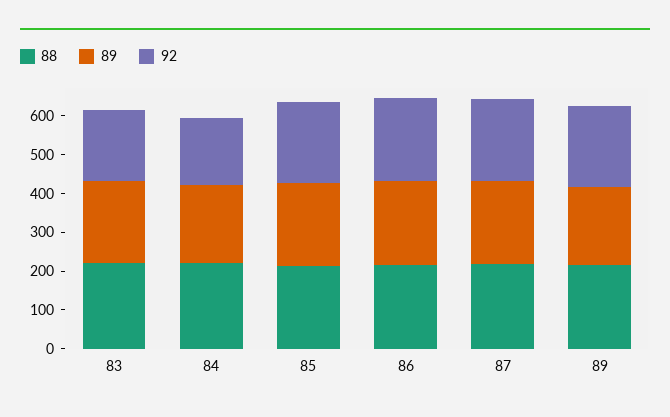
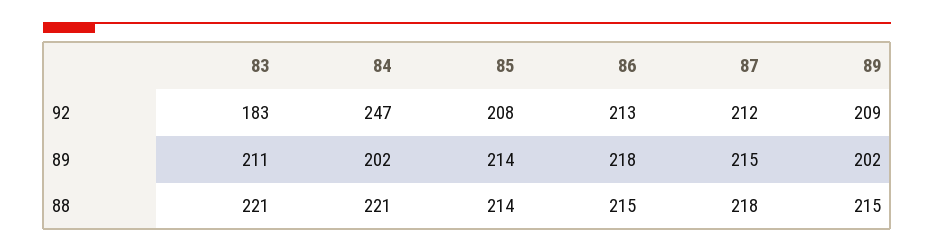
  {
    "88": {
      "83": 221,
      "84": 221,
      "85": 214,
      "86": 215,
      "87": 218,
      "89": 215
    },
    "89": {
      "83": 211,
      "84": 202,
      "85": 214,
      "86": 218,
      "87": 215,
      "89": 202
    },
    "92": {
      "83": 183,
-     "84": 175,
+     "84": 247,
      "85": 208,
      "86": 213,
      "87": 212,
      "89": 209
    }
  }

